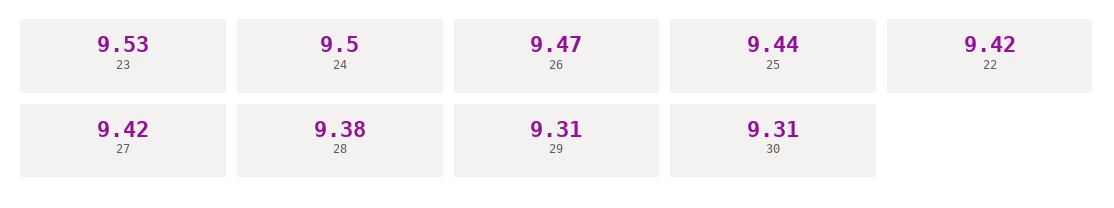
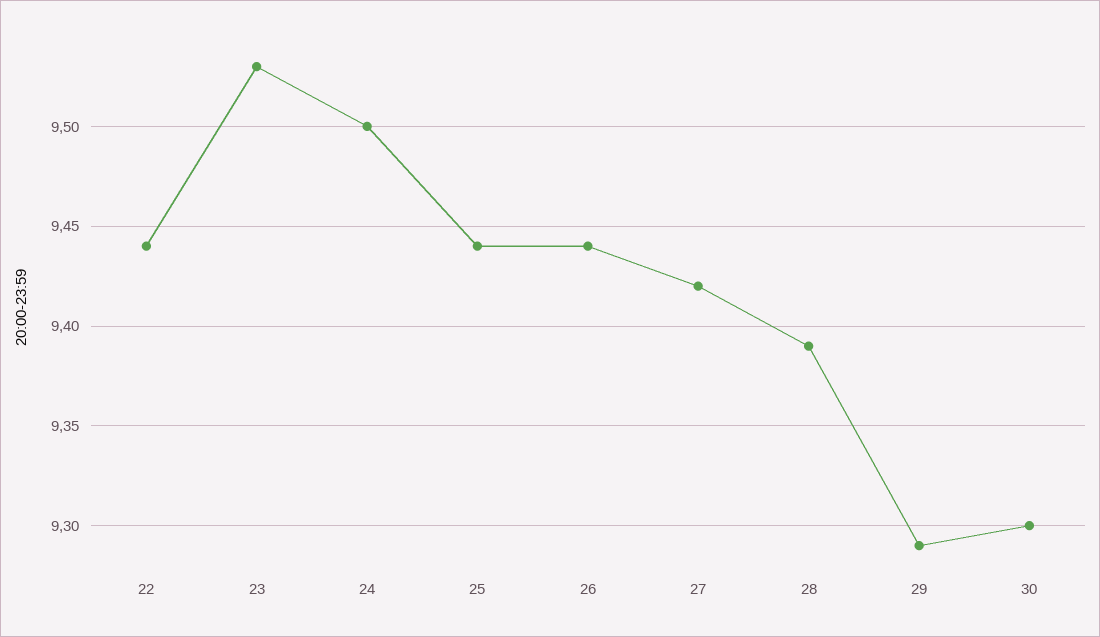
  {
    "23": 9.53,
    "24": 9.5,
-   "26": 9.47,
+   "26": 9.44,
    "25": 9.44,
-   "22": 9.42,
+   "22": 9.44,
    "27": 9.42,
-   "28": 9.38,
+   "28": 9.39,
-   "29": 9.31,
+   "29": 9.29,
-   "30": 9.31
+   "30": 9.3
  }

